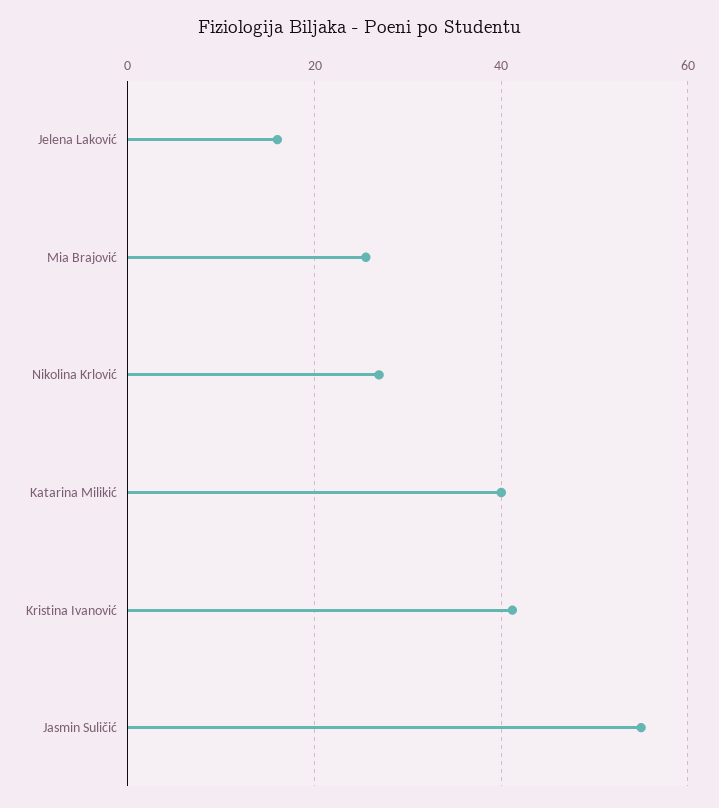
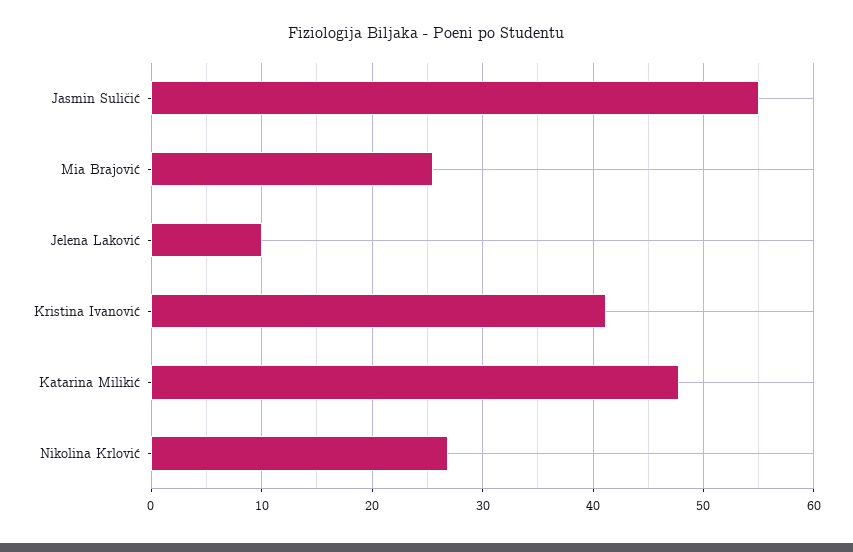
  {
-   "Jelena Laković": 16,
+   "Jelena Laković": 10,
    "Mia Brajović": 26,
    "Nikolina Krlović": 27,
-   "Katarina Milikić": 40,
+   "Katarina Milikić": 48,
    "Kristina Ivanović": 41,
    "Jasmin Suličić": 55
  }

